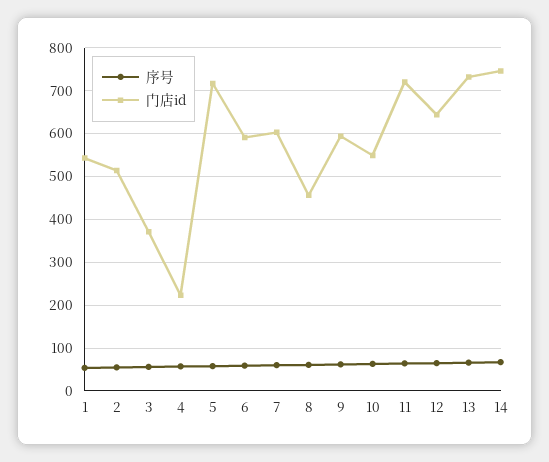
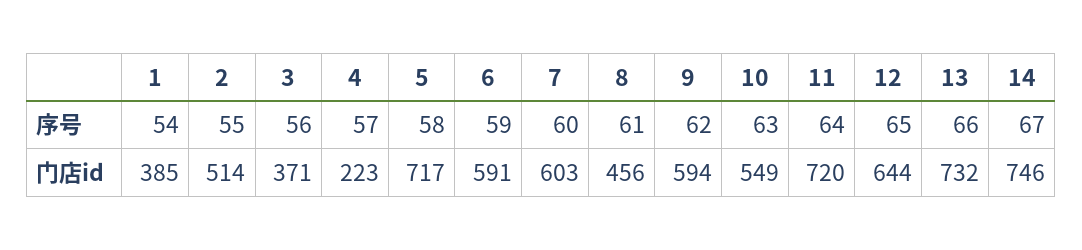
  {
    "序号": {
      "1": 54,
      "2": 55,
      "3": 56,
      "4": 57,
      "5": 58,
      "6": 59,
      "7": 60,
      "8": 61,
      "9": 62,
      "10": 63,
      "11": 64,
      "12": 65,
      "13": 66,
      "14": 67
    },
    "门店id": {
-     "1": 540,
+     "1": 385,
      "2": 514,
      "3": 371,
      "4": 223,
      "5": 717,
      "6": 591,
      "7": 603,
      "8": 456,
      "9": 594,
      "10": 549,
      "11": 720,
      "12": 644,
      "13": 732,
      "14": 746
    }
  }

